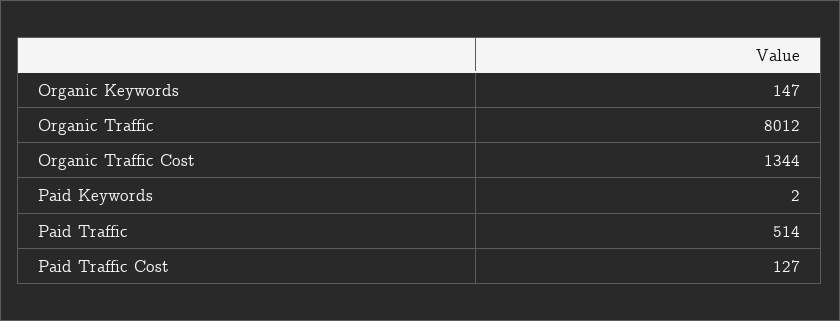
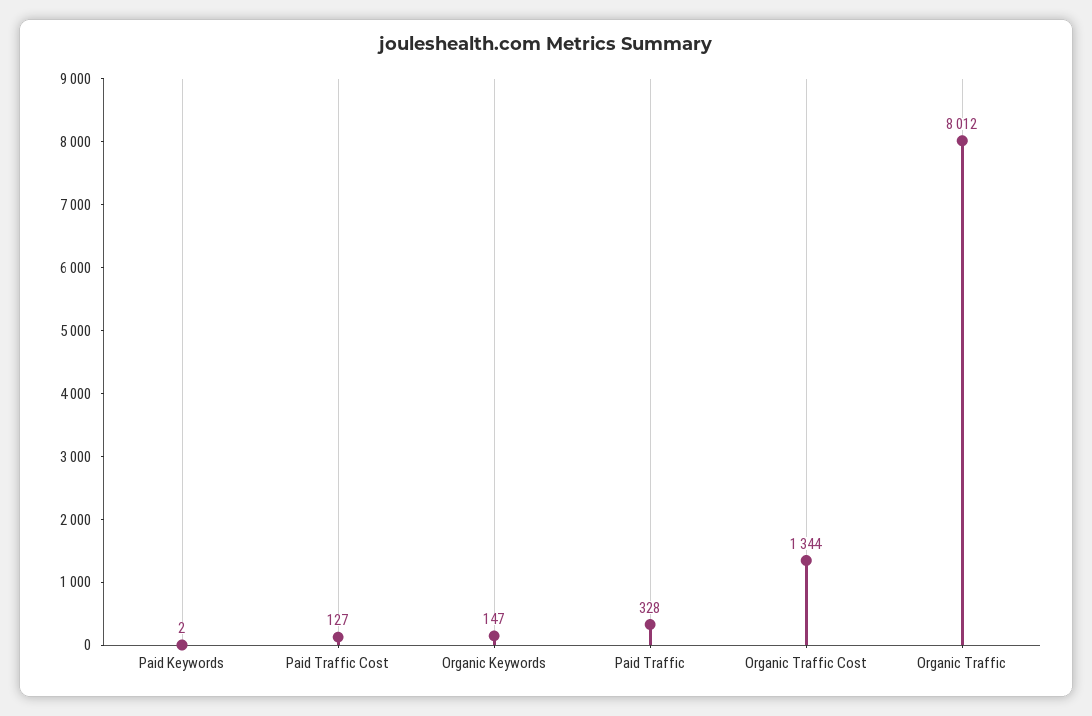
  {
    "Organic Keywords": 147,
    "Organic Traffic": 8012,
    "Organic Traffic Cost": 1344,
    "Paid Keywords": 2,
-   "Paid Traffic": 514,
+   "Paid Traffic": 328,
    "Paid Traffic Cost": 127
  }

